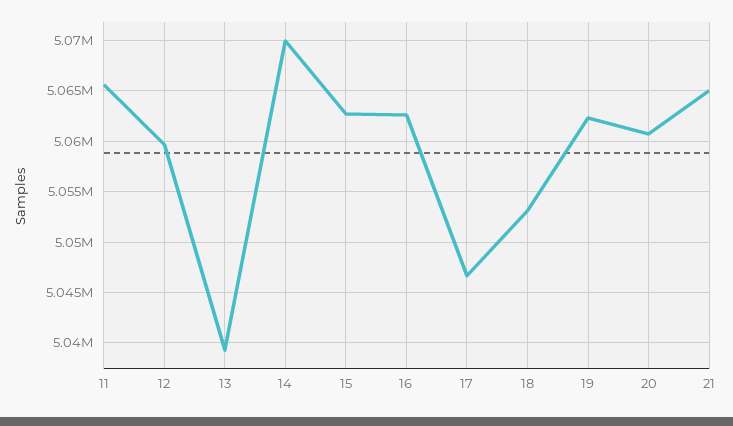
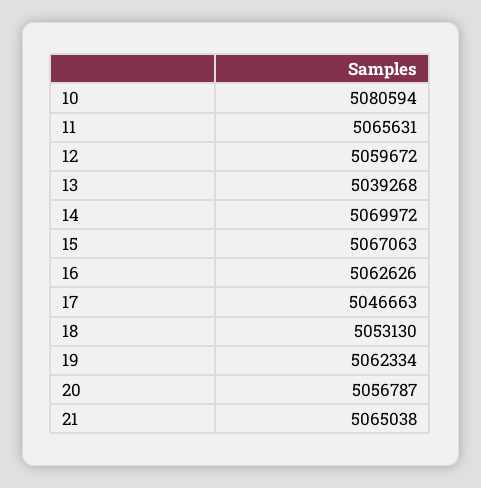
  {
    "11": 5065631,
    "12": 5059672,
    "13": 5039268,
    "14": 5069972,
-   "15": 5063000,
+   "15": 5067063,
    "16": 5062626,
    "17": 5046663,
    "18": 5053130,
    "19": 5062334,
-   "20": 5061000,
+   "20": 5056787,
-   "21": 5065038
+   "21": 5065038,
+   "10": 5080594
  }

